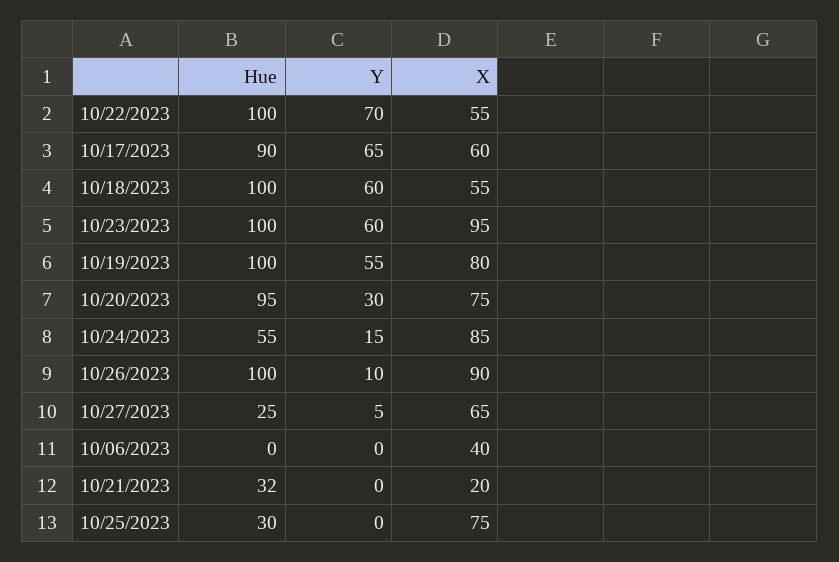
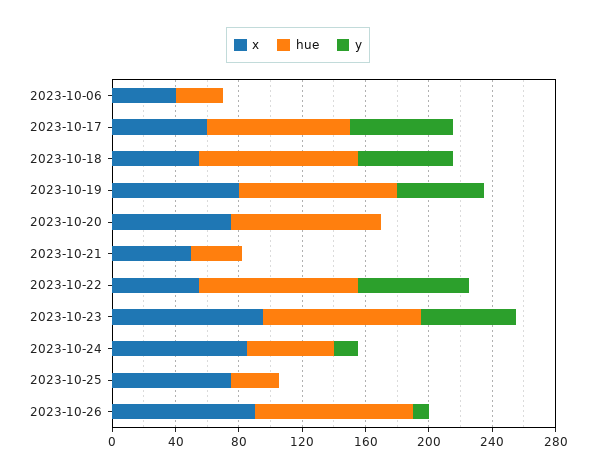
  {
    "Hue": {
      "10/22/2023": 100,
      "10/17/2023": 90,
      "10/18/2023": 100,
      "10/23/2023": 100,
      "10/19/2023": 100,
      "10/20/2023": 95,
      "10/24/2023": 55,
      "10/26/2023": 100,
-     "10/27/2023": 25,
-     "10/06/2023": 0,
+     "10/06/2023": 30,
      "10/21/2023": 32,
      "10/25/2023": 30
    },
    "Y": {
      "10/22/2023": 70,
      "10/17/2023": 65,
      "10/18/2023": 60,
      "10/23/2023": 60,
      "10/19/2023": 55,
-     "10/20/2023": 30,
+     "10/20/2023": 0,
      "10/24/2023": 15,
      "10/26/2023": 10,
-     "10/27/2023": 5,
      "10/06/2023": 0,
      "10/21/2023": 0,
      "10/25/2023": 0
    },
    "X": {
      "10/22/2023": 55,
      "10/17/2023": 60,
      "10/18/2023": 55,
      "10/23/2023": 95,
      "10/19/2023": 80,
      "10/20/2023": 75,
      "10/24/2023": 85,
      "10/26/2023": 90,
-     "10/27/2023": 65,
      "10/06/2023": 40,
-     "10/21/2023": 20,
+     "10/21/2023": 50,
      "10/25/2023": 75
    }
  }

